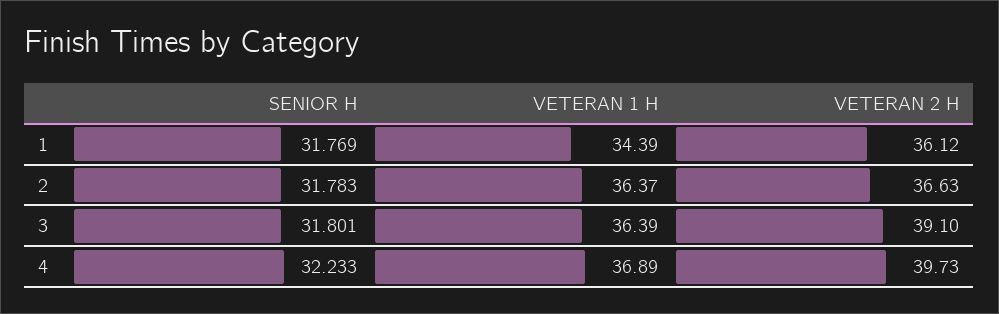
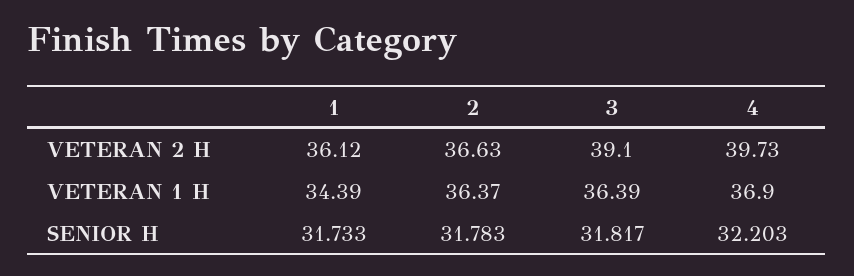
  {
    "SENIOR H": {
-     "1": 31.769,
+     "1": 31.733,
      "2": 31.783,
-     "3": 31.801,
+     "3": 31.817,
-     "4": 32.233
+     "4": 32.203
    },
    "VETERAN 1 H": {
      "1": 34.39,
      "2": 36.37,
      "3": 36.39,
-     "4": 36.89
+     "4": 36.9
    },
    "VETERAN 2 H": {
      "1": 36.12,
      "2": 36.63,
      "3": 39.1,
      "4": 39.73
    }
  }

